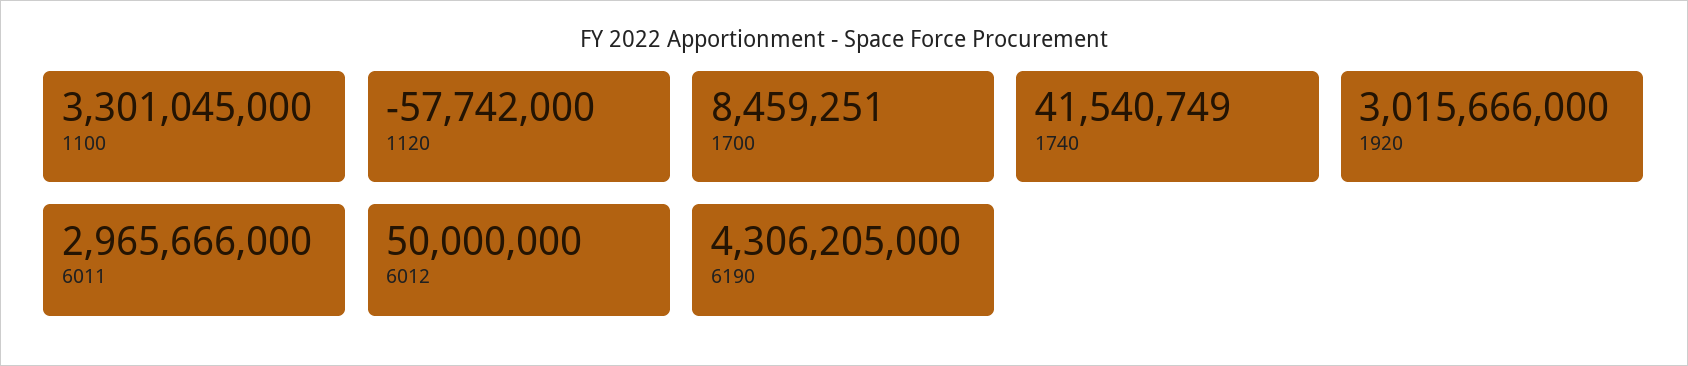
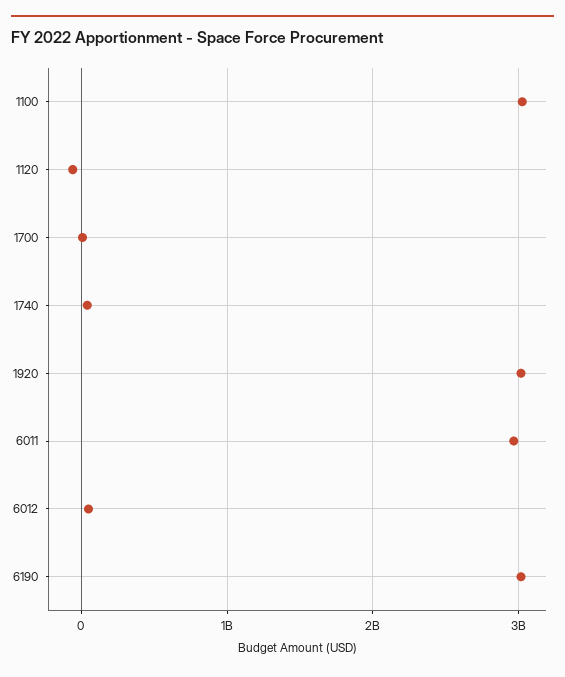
  {
-   "1100": 3301045000,
+   "1100": 3000000000,
    "1120": -57742000,
    "1700": 8459251,
    "1740": 41540749,
    "1920": 3015666000,
    "6011": 2965666000,
    "6012": 50000000,
-   "6190": 4306205000
+   "6190": 3000000000
  }

